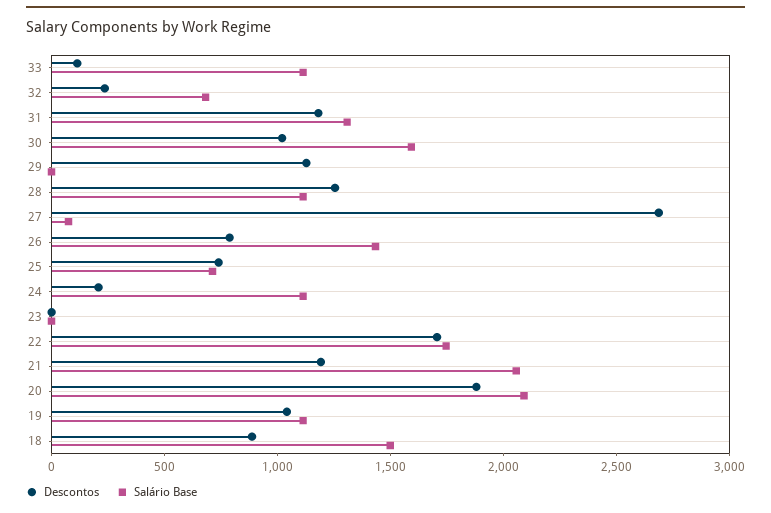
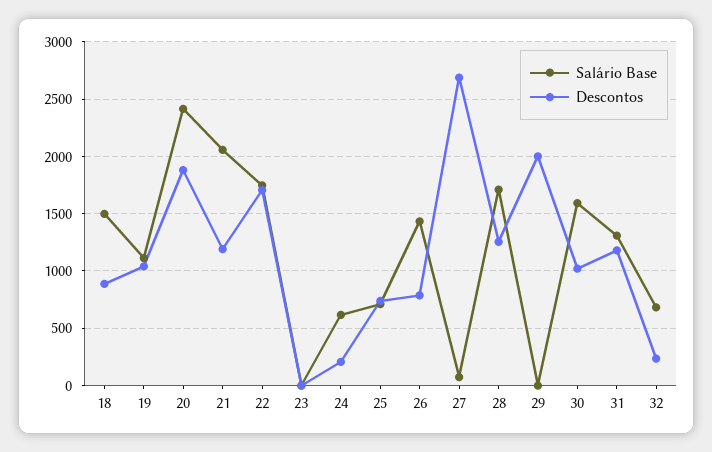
  {
    "Descontos": {
-     "33": 100,
      "32": 200,
      "31": 1200,
      "30": 1000,
-     "29": 1100,
+     "29": 2000,
      "28": 1300,
      "27": 2700,
      "26": 800,
      "25": 700,
      "24": 200,
      "23": 0,
      "22": 1700,
      "21": 1200,
      "20": 1900,
      "19": 1000,
      "18": 900
    },
    "Salário Base": {
-     "33": 1100,
      "32": 700,
      "31": 1300,
      "30": 1600,
      "29": 0,
-     "28": 1100,
+     "28": 1700,
      "27": 100,
      "26": 1400,
      "25": 700,
-     "24": 1100,
+     "24": 600,
      "23": 0,
      "22": 1700,
      "21": 2100,
-     "20": 2100,
+     "20": 2400,
      "19": 1100,
      "18": 1500
    }
  }

